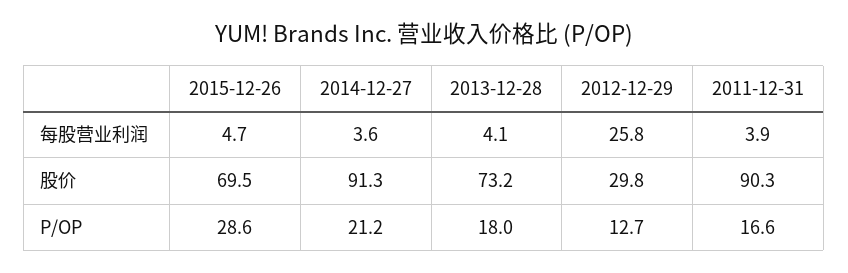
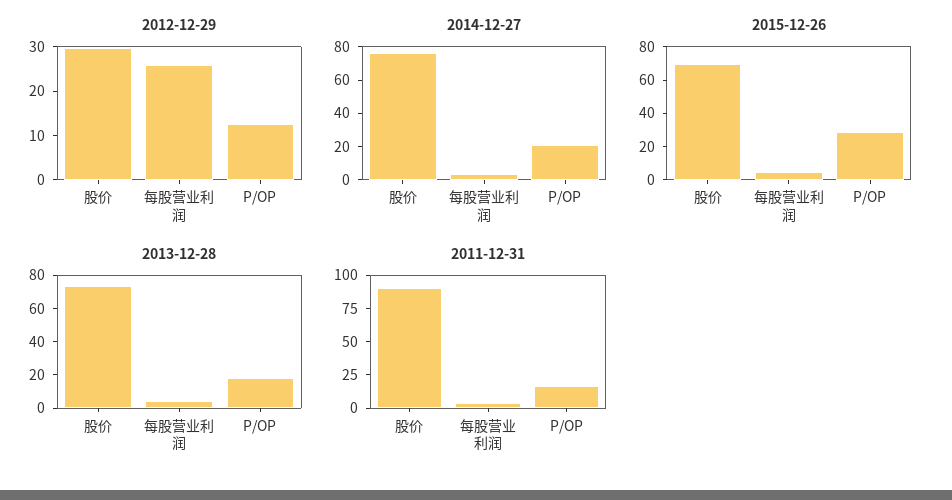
  {
    "2015-12-26": {
      "每股营业利润": 4.7,
      "股价": 69.5,
      "P/OP": 28.6
    },
    "2014-12-27": {
      "每股营业利润": 3.6,
-     "股价": 91.3,
+     "股价": 75,
      "P/OP": 21.2
    },
    "2013-12-28": {
      "每股营业利润": 4.1,
      "股价": 73.2,
      "P/OP": 18
    },
    "2012-12-29": {
      "每股营业利润": 25.8,
      "股价": 29.8,
      "P/OP": 12.7
    },
    "2011-12-31": {
      "每股营业利润": 3.9,
      "股价": 90.3,
      "P/OP": 16.6
    }
  }

